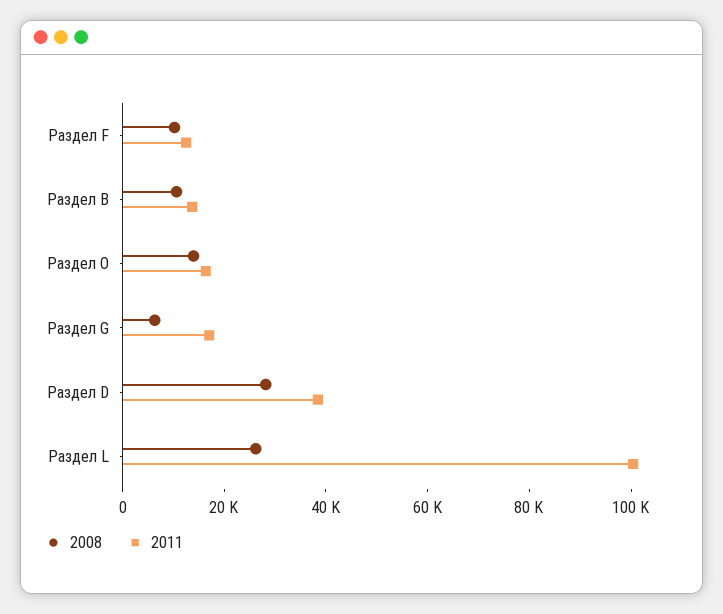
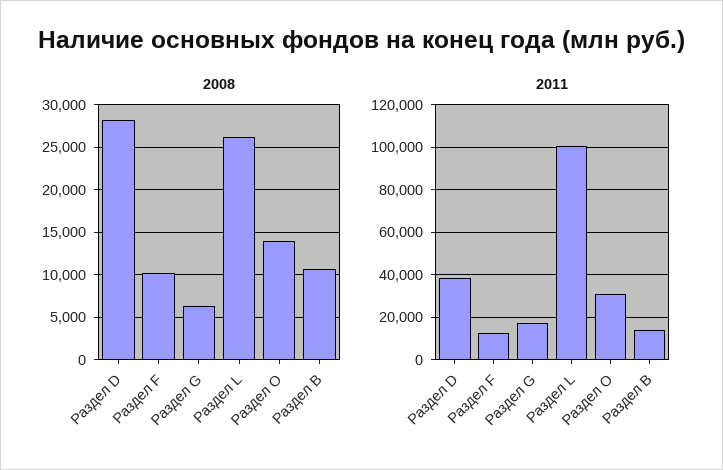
  {
    "2008": {
      "Раздел F": 10000,
      "Раздел В": 11000,
      "Раздел O": 14000,
      "Раздел G": 6000,
      "Раздел D": 28000,
      "Раздел L": 26000
    },
    "2011": {
      "Раздел F": 10000,
      "Раздел В": 15000,
-     "Раздел O": 15000,
+     "Раздел O": 30000,
      "Раздел G": 15000,
      "Раздел D": 40000,
      "Раздел L": 100000
    }
  }

